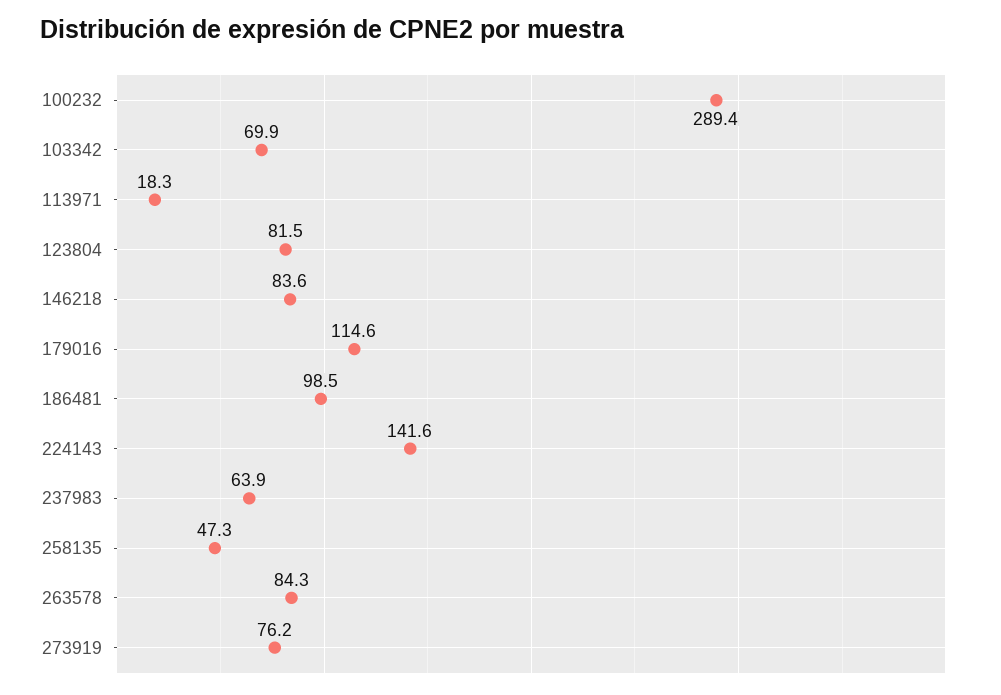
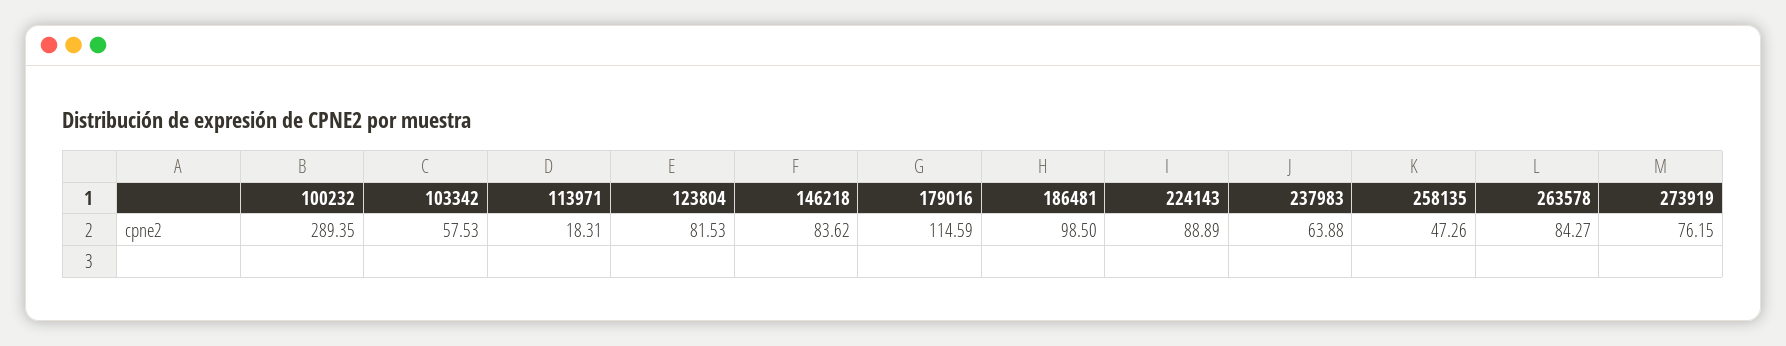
  {
    "100232": 289.35,
-   "103342": 69.9,
+   "103342": 57.53,
    "113971": 18.31,
    "123804": 81.53,
    "146218": 83.62,
    "179016": 114.59,
    "186481": 98.5,
-   "224143": 141.6,
+   "224143": 88.89,
    "237983": 63.88,
    "258135": 47.26,
    "263578": 84.27,
    "273919": 76.15
  }

